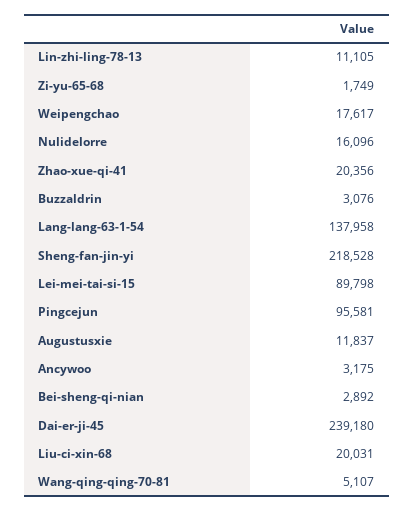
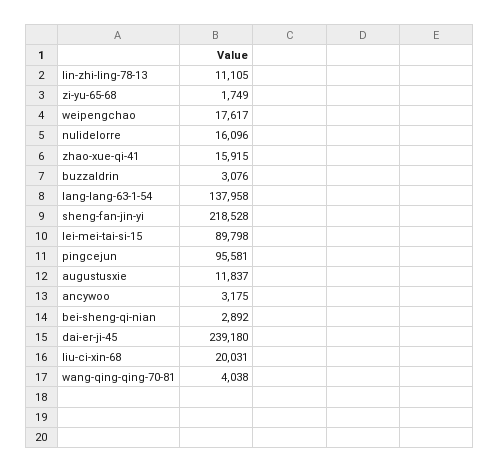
  {
    "Lin-zhi-ling-78-13": 11105,
    "Zi-yu-65-68": 1749,
    "Weipengchao": 17617,
    "Nulidelorre": 16096,
-   "Zhao-xue-qi-41": 20356,
+   "Zhao-xue-qi-41": 15915,
    "Buzzaldrin": 3076,
    "Lang-lang-63-1-54": 137958,
    "Sheng-fan-jin-yi": 218528,
    "Lei-mei-tai-si-15": 89798,
    "Pingcejun": 95581,
    "Augustusxie": 11837,
    "Ancywoo": 3175,
    "Bei-sheng-qi-nian": 2892,
    "Dai-er-ji-45": 239180,
    "Liu-ci-xin-68": 20031,
-   "Wang-qing-qing-70-81": 5107
+   "Wang-qing-qing-70-81": 4038
  }

